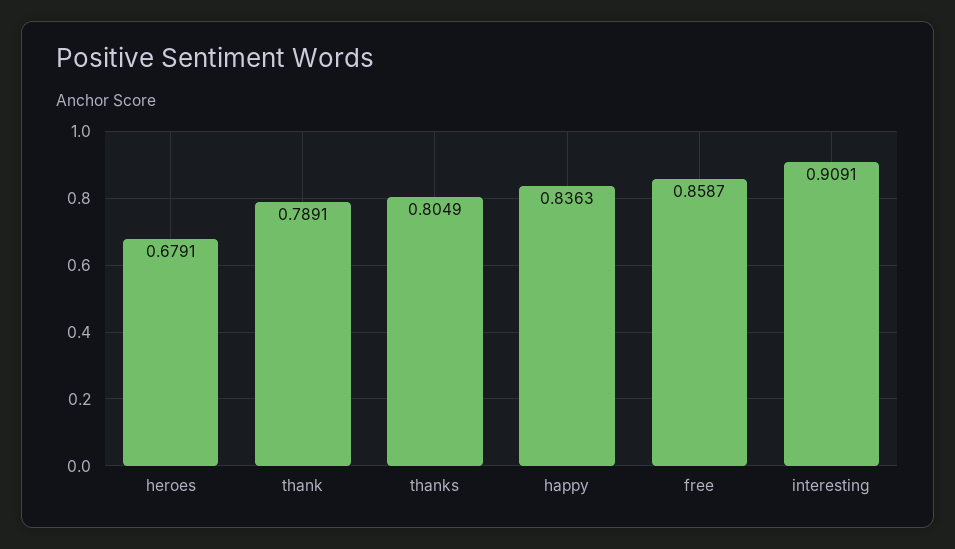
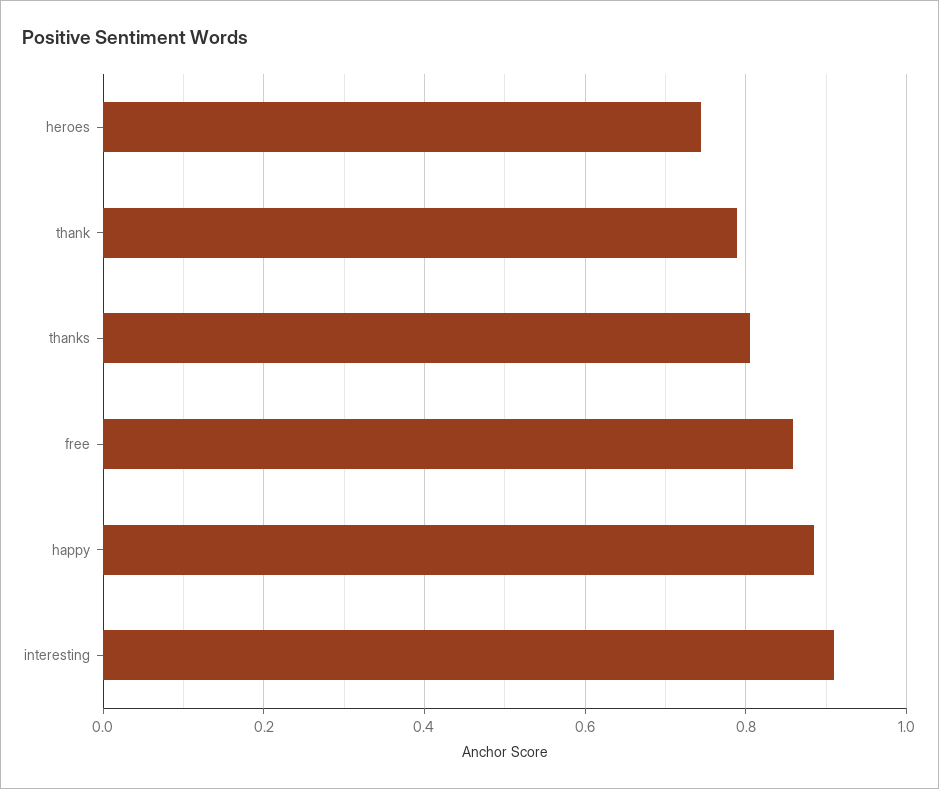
  {
-   "heroes": 0.6791,
+   "heroes": 0.74,
    "thank": 0.7891,
    "thanks": 0.8049,
-   "happy": 0.8363,
+   "happy": 0.88,
    "free": 0.8587,
    "interesting": 0.9091
  }

